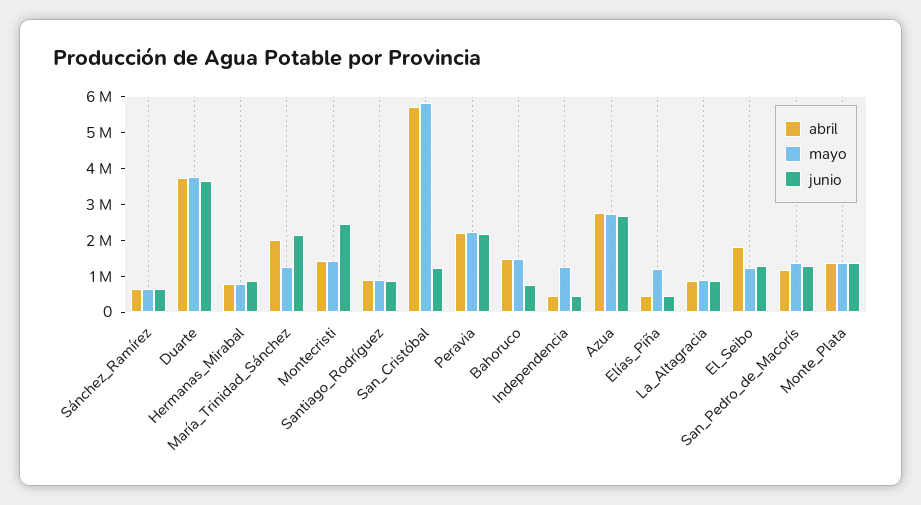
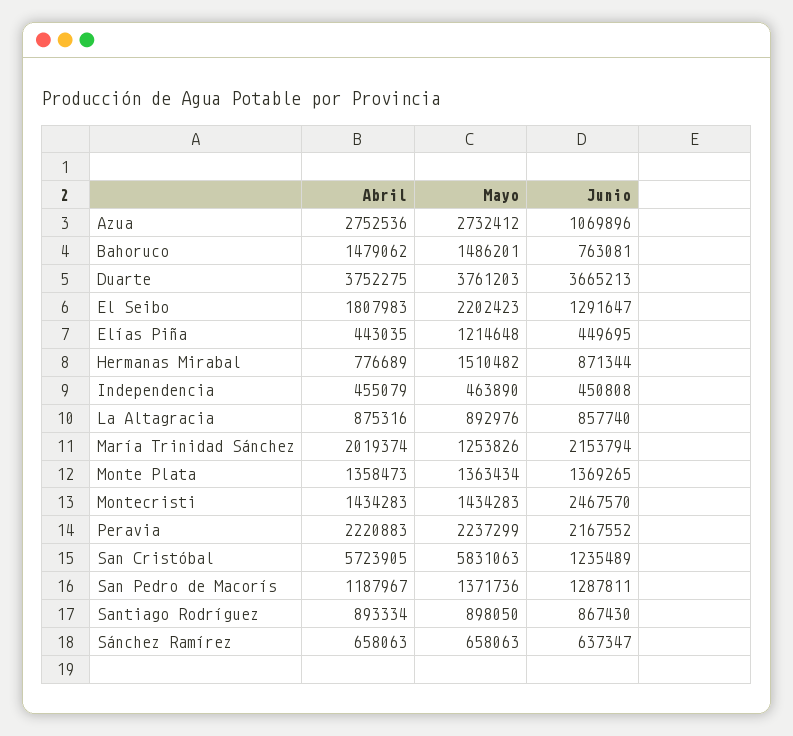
  {
    "abril": {
      "Sánchez_Ramírez": 658063,
      "Duarte": 3752275,
      "Hermanas_Mirabal": 776689,
      "María_Trinidad_Sánchez": 2019374,
      "Montecristi": 1434283,
      "Santiago_Rodríguez": 893334,
      "San_Cristóbal": 5723905,
      "Peravia": 2220883,
      "Bahoruco": 1479062,
      "Independencia": 455079,
      "Azua": 2752536,
      "Elías_Piña": 443035,
      "La_Altagracia": 875316,
      "El_Seibo": 1807983,
      "San_Pedro_de_Macorís": 1187967,
      "Monte_Plata": 1358473
    },
    "mayo": {
      "Sánchez_Ramírez": 658063,
      "Duarte": 3761203,
-     "Hermanas_Mirabal": 750000,
+     "Hermanas_Mirabal": 1510482,
      "María_Trinidad_Sánchez": 1253826,
      "Montecristi": 1434283,
      "Santiago_Rodríguez": 898050,
      "San_Cristóbal": 5831063,
      "Peravia": 2237299,
      "Bahoruco": 1486201,
-     "Independencia": 1250000,
+     "Independencia": 463890,
      "Azua": 2732412,
      "Elías_Piña": 1214648,
      "La_Altagracia": 892976,
-     "El_Seibo": 1250000,
+     "El_Seibo": 2202423,
      "San_Pedro_de_Macorís": 1371736,
      "Monte_Plata": 1363434
    },
    "junio": {
      "Sánchez_Ramírez": 637347,
      "Duarte": 3665213,
      "Hermanas_Mirabal": 871344,
      "María_Trinidad_Sánchez": 2153794,
      "Montecristi": 2467570,
      "Santiago_Rodríguez": 867430,
      "San_Cristóbal": 1235489,
      "Peravia": 2167552,
      "Bahoruco": 763081,
      "Independencia": 450808,
-     "Azua": 2750000,
+     "Azua": 1069896,
      "Elías_Piña": 449695,
      "La_Altagracia": 857740,
      "El_Seibo": 1291647,
      "San_Pedro_de_Macorís": 1287811,
      "Monte_Plata": 1369265
    }
  }

